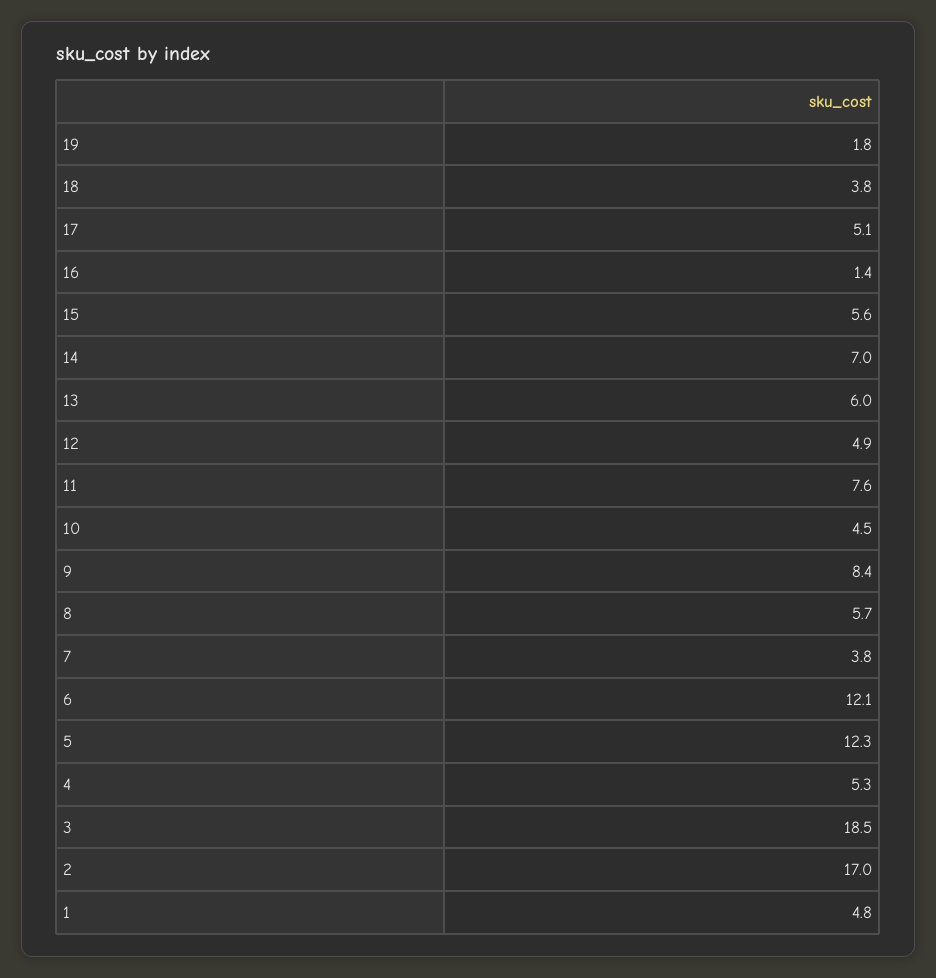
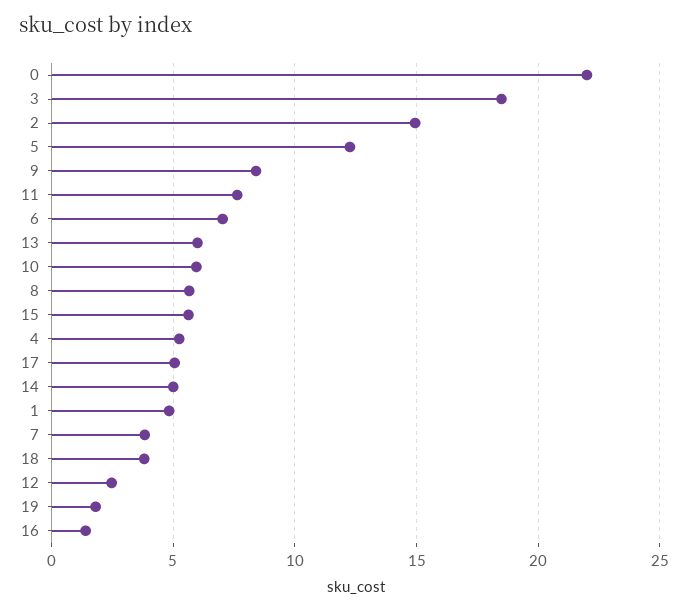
  {
    "19": 1.8,
    "18": 3.8,
    "17": 5.1,
    "16": 1.4,
    "15": 5.6,
-   "14": 7,
+   "14": 5,
    "13": 6,
-   "12": 4.9,
+   "12": 2.5,
    "11": 7.6,
-   "10": 4.5,
+   "10": 6,
    "9": 8.4,
    "8": 5.7,
    "7": 3.8,
-   "6": 12.1,
+   "6": 7,
    "5": 12.3,
    "4": 5.3,
    "3": 18.5,
-   "2": 17,
+   "2": 15,
-   "1": 4.8
+   "1": 4.8,
+   "0": 22
  }

